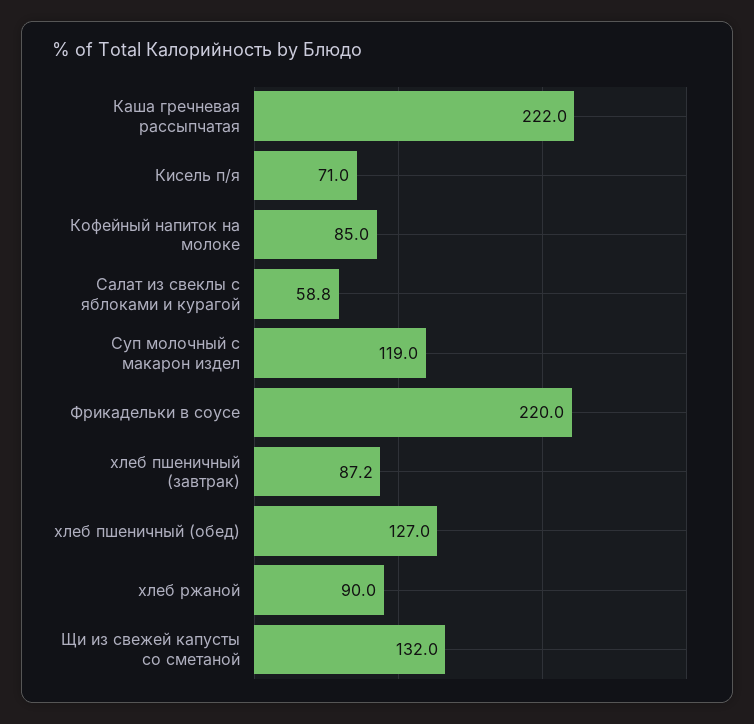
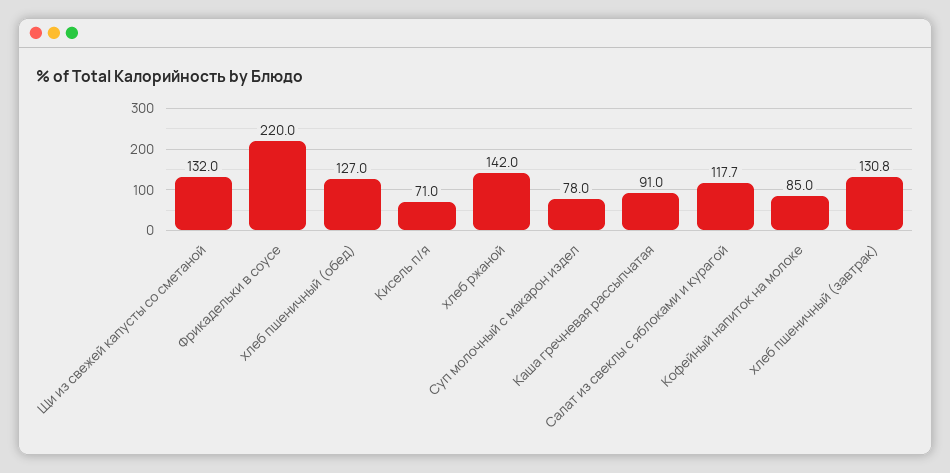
  {
-   "Каша гречневая рассыпчатая": 222,
+   "Каша гречневая рассыпчатая": 91,
    "Кисель п/я": 71,
    "Кофейный напиток на молоке": 85,
-   "Салат из свеклы с яблоками и курагой": 58.8,
+   "Салат из свеклы с яблоками и курагой": 117.7,
-   "Суп молочный с макарон издел": 119,
+   "Суп молочный с макарон издел": 78,
    "Фрикадельки в соусе": 220,
-   "хлеб пшеничный (завтрак)": 87.2,
+   "хлеб пшеничный (завтрак)": 130.8,
    "хлеб пшеничный (обед)": 127,
-   "хлеб ржаной": 90,
+   "хлеб ржаной": 142,
    "Щи из свежей капусты со сметаной": 132
  }

